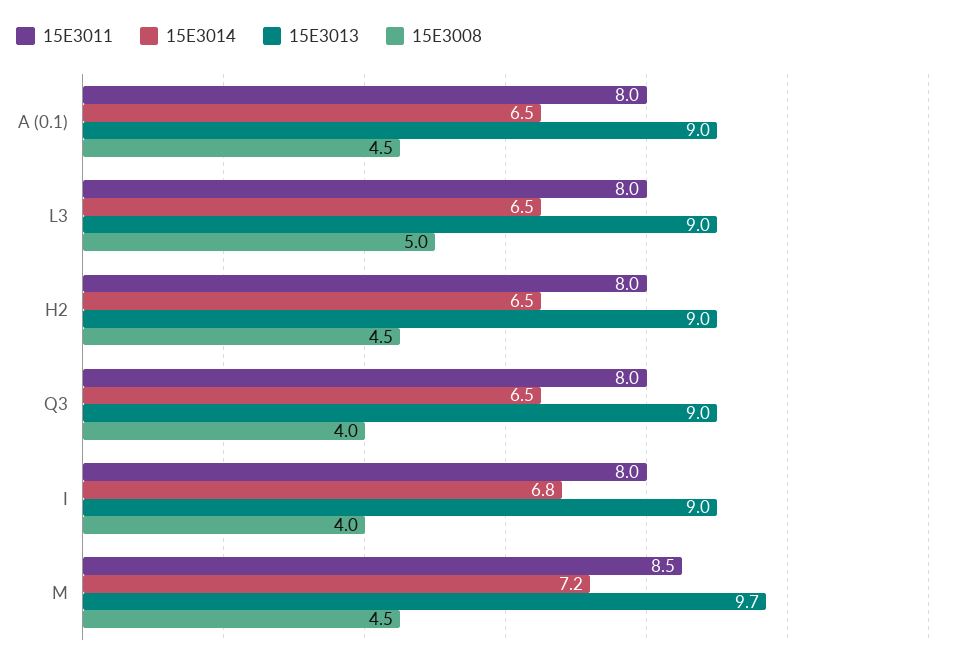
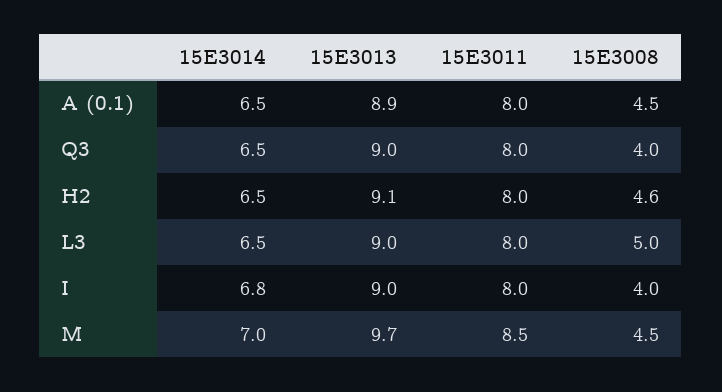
  {
    "15E3011": {
      "A (0.1)": 8,
      "L3": 8,
      "H2": 8,
      "Q3": 8,
      "I": 8,
      "M": 8.5
    },
    "15E3014": {
      "A (0.1)": 6.5,
      "L3": 6.5,
      "H2": 6.5,
      "Q3": 6.5,
      "I": 6.8,
-     "M": 7.2
+     "M": 7
    },
    "15E3013": {
-     "A (0.1)": 9,
+     "A (0.1)": 8.9,
      "L3": 9,
-     "H2": 9,
+     "H2": 9.1,
      "Q3": 9,
      "I": 9,
      "M": 9.7
    },
    "15E3008": {
      "A (0.1)": 4.5,
      "L3": 5,
-     "H2": 4.5,
+     "H2": 4.6,
      "Q3": 4,
      "I": 4,
      "M": 4.5
    }
  }

